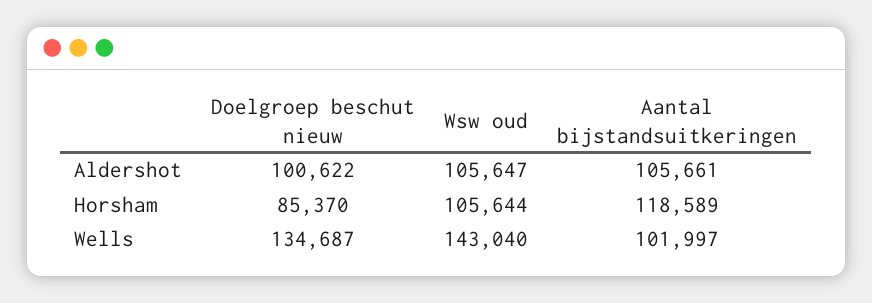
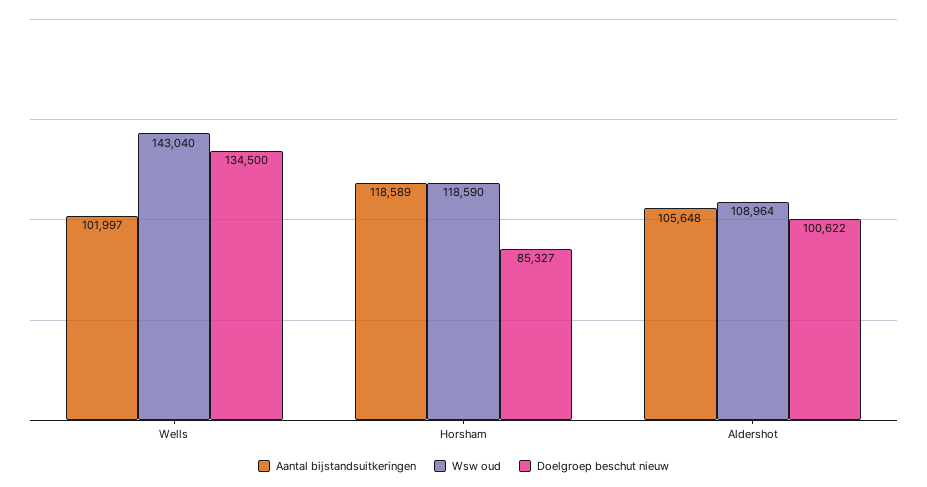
  {
    "Doelgroep beschut nieuw": {
      "Aldershot": 100622,
-     "Horsham": 85370,
+     "Horsham": 85327,
-     "Wells": 134687
+     "Wells": 134500
    },
    "Wsw oud": {
-     "Aldershot": 105647,
+     "Aldershot": 108964,
-     "Horsham": 105644,
+     "Horsham": 118590,
      "Wells": 143040
    },
    "Aantal bijstandsuitkeringen": {
-     "Aldershot": 105661,
+     "Aldershot": 105648,
      "Horsham": 118589,
      "Wells": 101997
    }
  }

